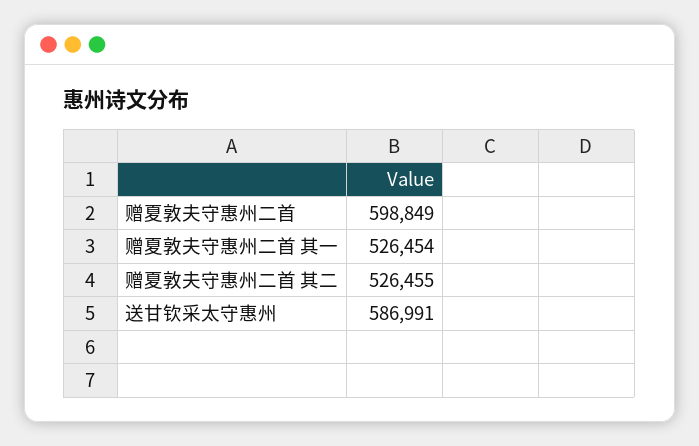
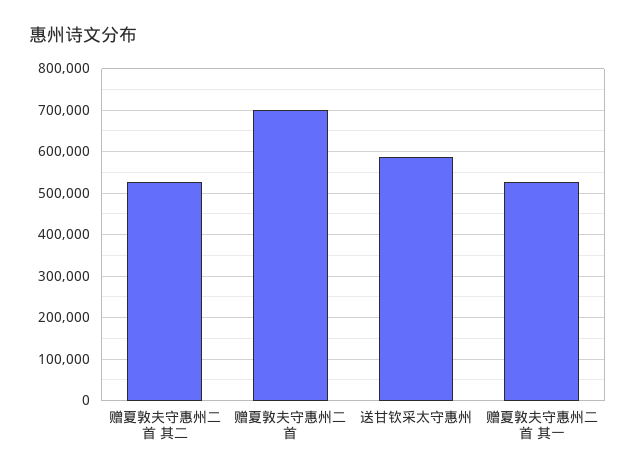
  {
-   "赠夏敦夫守惠州二首": 598849,
+   "赠夏敦夫守惠州二首": 700000,
    "赠夏敦夫守惠州二首 其一": 526454,
    "赠夏敦夫守惠州二首 其二": 526455,
    "送甘钦采太守惠州": 586991
  }

